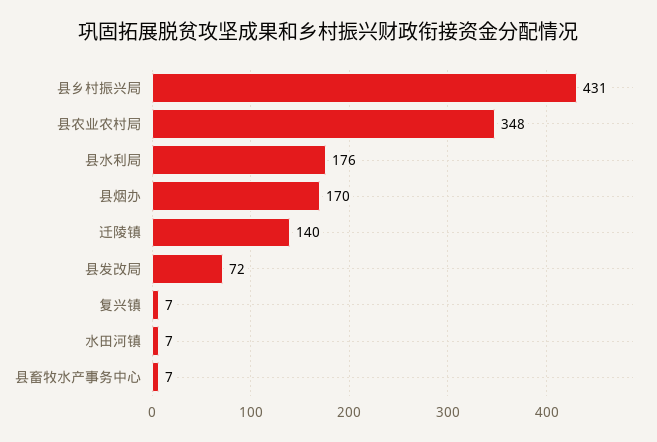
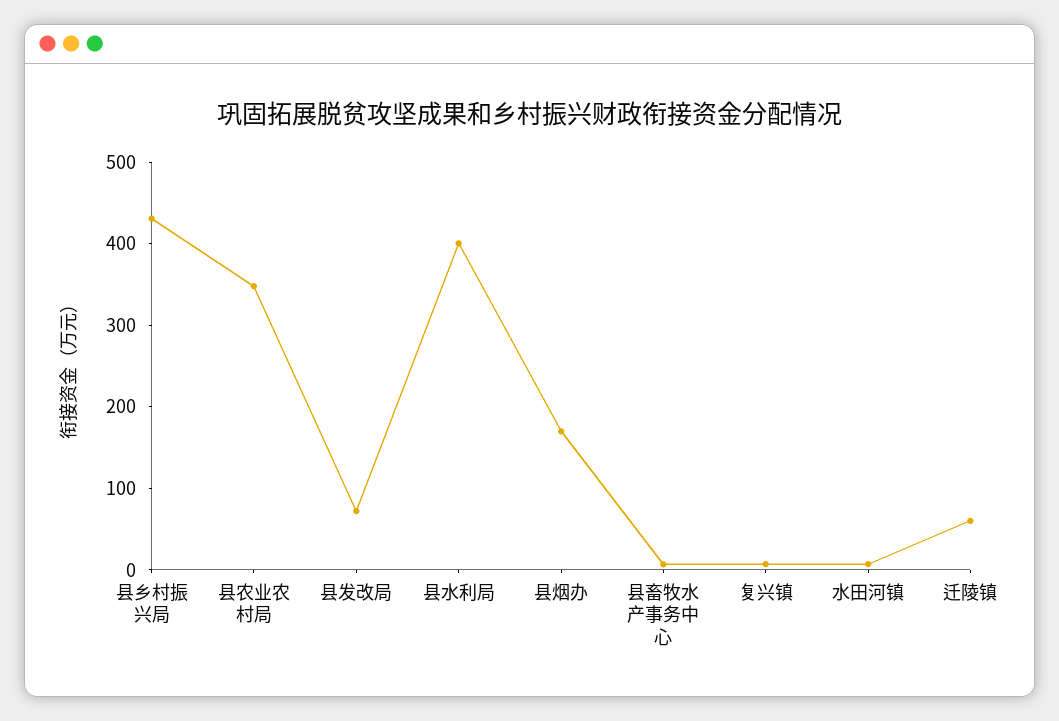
  {
    "县乡村振兴局": 431,
    "县农业农村局": 348,
-   "县水利局": 176,
+   "县水利局": 400,
    "县烟办": 170,
-   "迁陵镇": 140,
+   "迁陵镇": 60,
    "县发改局": 72,
    "复兴镇": 7,
    "水田河镇": 7,
    "县畜牧水产事务中心": 7
  }

